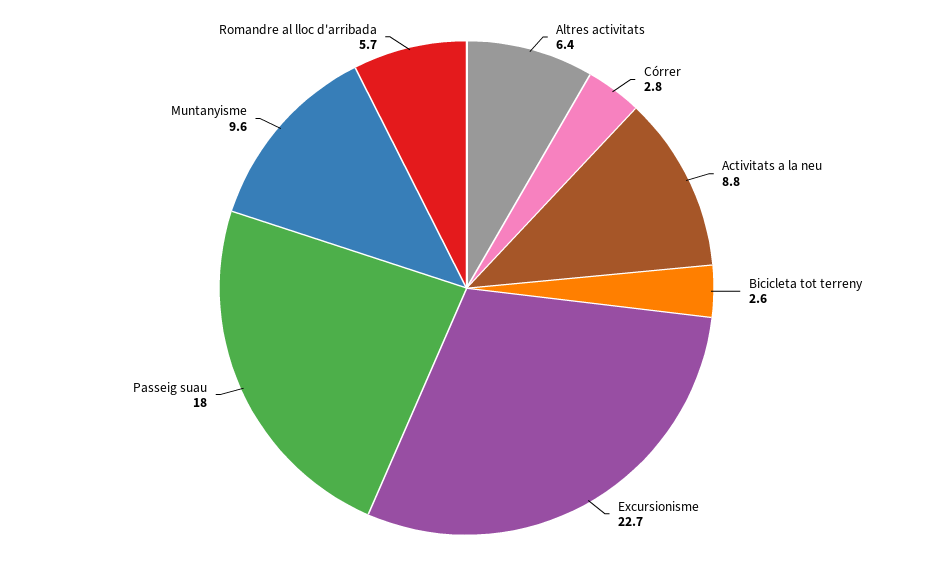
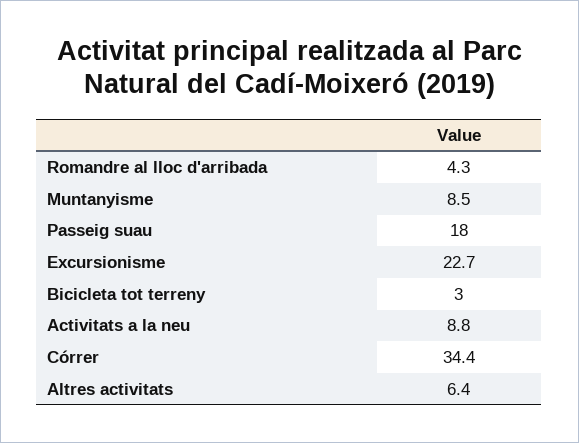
  {
    "Altres activitats": 6.4,
-   "Córrer": 2.8,
+   "Córrer": 34.4,
    "Activitats a la neu": 8.8,
-   "Bicicleta tot terreny": 2.6,
+   "Bicicleta tot terreny": 3,
    "Excursionisme": 22.7,
    "Passeig suau": 18,
-   "Muntanyisme": 9.6,
+   "Muntanyisme": 8.5,
-   "Romandre al lloc d'arribada": 5.7
+   "Romandre al lloc d'arribada": 4.3
  }

